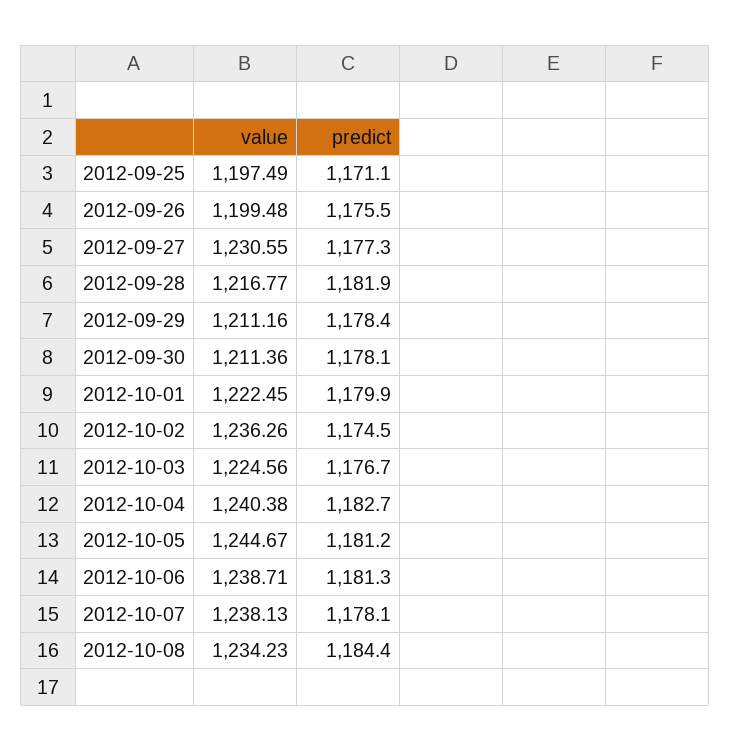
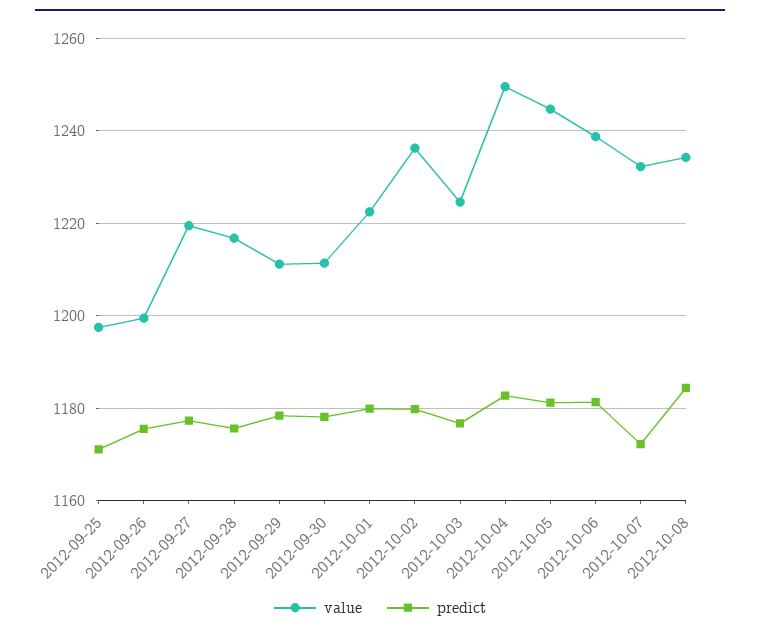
  {
    "value": {
      "2012-09-25": 1197.49,
      "2012-09-26": 1199.48,
-     "2012-09-27": 1230.55,
+     "2012-09-27": 1220,
      "2012-09-28": 1216.77,
      "2012-09-29": 1211.16,
      "2012-09-30": 1211.36,
      "2012-10-01": 1222.45,
      "2012-10-02": 1236.26,
      "2012-10-03": 1224.56,
-     "2012-10-04": 1240.38,
+     "2012-10-04": 1250,
      "2012-10-05": 1244.67,
      "2012-10-06": 1238.71,
-     "2012-10-07": 1238.13,
+     "2012-10-07": 1232,
      "2012-10-08": 1234.23
    },
    "predict": {
      "2012-09-25": 1171.1,
      "2012-09-26": 1175.5,
      "2012-09-27": 1177.3,
-     "2012-09-28": 1181.9,
+     "2012-09-28": 1176,
      "2012-09-29": 1178.4,
      "2012-09-30": 1178.1,
      "2012-10-01": 1179.9,
-     "2012-10-02": 1174.5,
+     "2012-10-02": 1180,
      "2012-10-03": 1176.7,
      "2012-10-04": 1182.7,
      "2012-10-05": 1181.2,
      "2012-10-06": 1181.3,
-     "2012-10-07": 1178.1,
+     "2012-10-07": 1172,
      "2012-10-08": 1184.4
    }
  }

